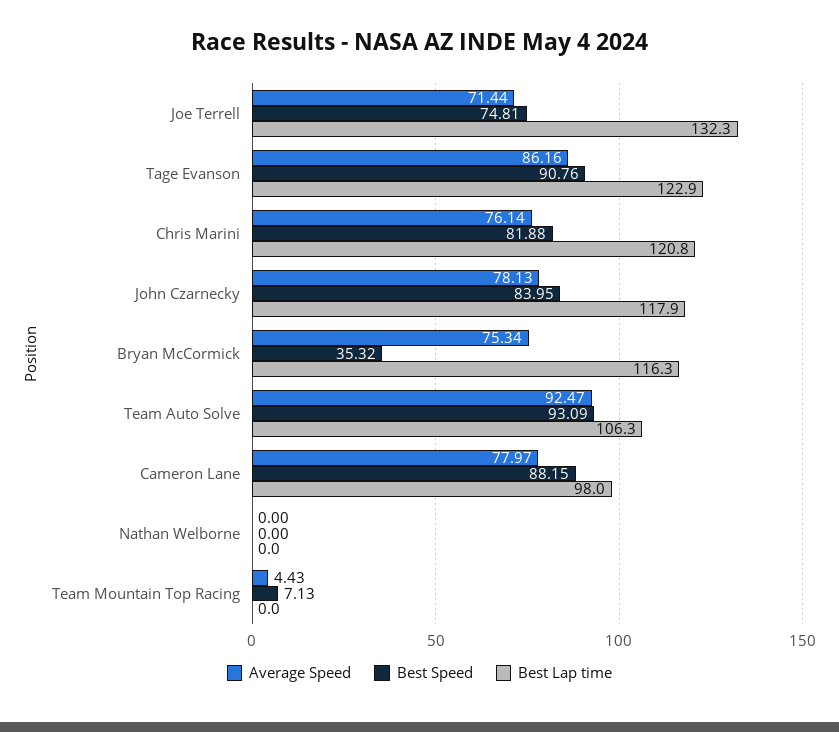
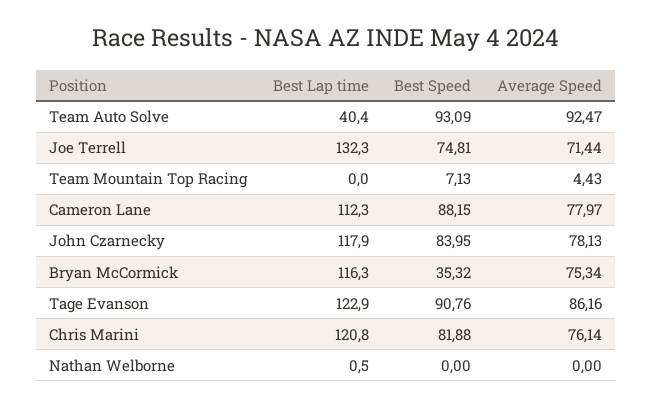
  {
    "Average Speed": {
      "Joe Terrell": 71.44,
      "Tage Evanson": 86.16,
      "Chris Marini": 76.14,
      "John Czarnecky": 78.13,
      "Bryan McCormick": 75.34,
      "Team Auto Solve": 92.47,
      "Cameron Lane": 77.97,
      "Nathan Welborne": 0,
      "Team Mountain Top Racing": 4.43
    },
    "Best Speed": {
      "Joe Terrell": 74.81,
      "Tage Evanson": 90.76,
      "Chris Marini": 81.88,
      "John Czarnecky": 83.95,
      "Bryan McCormick": 35.32,
      "Team Auto Solve": 93.09,
      "Cameron Lane": 88.15,
      "Nathan Welborne": 0,
      "Team Mountain Top Racing": 7.13
    },
    "Best Lap time": {
      "Joe Terrell": 132.3,
      "Tage Evanson": 122.9,
      "Chris Marini": 120.8,
      "John Czarnecky": 117.9,
      "Bryan McCormick": 116.3,
-     "Team Auto Solve": 106.3,
+     "Team Auto Solve": 40.4,
-     "Cameron Lane": 98,
+     "Cameron Lane": 112.3,
-     "Nathan Welborne": 0,
+     "Nathan Welborne": 0.5,
      "Team Mountain Top Racing": 0
    }
  }

